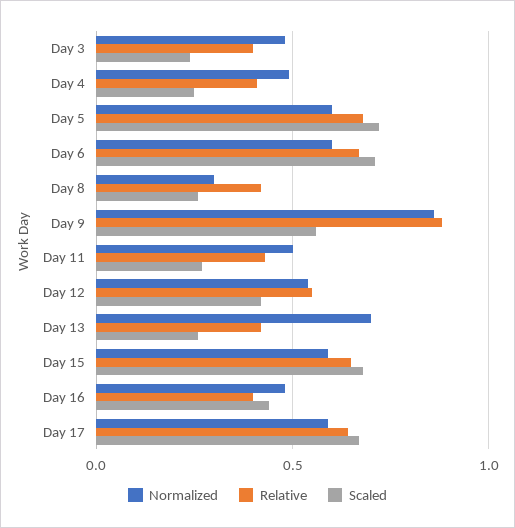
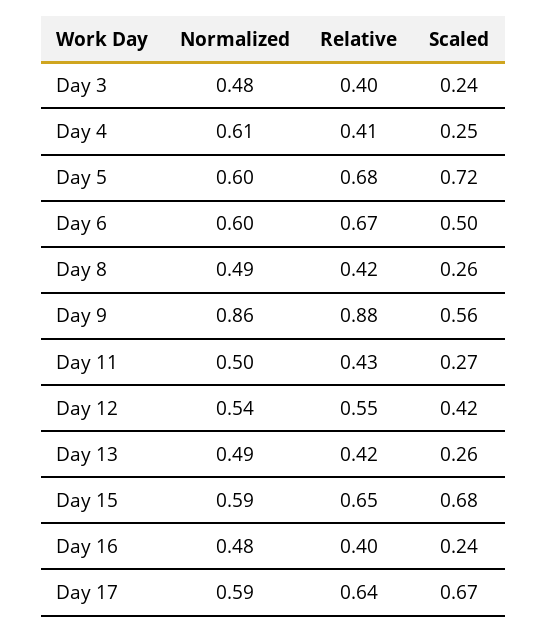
  {
    "Normalized": {
      "Day 3": 0.48,
-     "Day 4": 0.5,
+     "Day 4": 0.61,
      "Day 5": 0.6,
      "Day 6": 0.6,
-     "Day 8": 0.3,
+     "Day 8": 0.49,
      "Day 9": 0.86,
      "Day 11": 0.5,
      "Day 12": 0.54,
-     "Day 13": 0.7,
+     "Day 13": 0.49,
      "Day 15": 0.59,
      "Day 16": 0.48,
      "Day 17": 0.59
    },
    "Relative": {
      "Day 3": 0.4,
      "Day 4": 0.41,
      "Day 5": 0.68,
      "Day 6": 0.67,
      "Day 8": 0.42,
      "Day 9": 0.88,
      "Day 11": 0.43,
      "Day 12": 0.55,
      "Day 13": 0.42,
      "Day 15": 0.65,
      "Day 16": 0.4,
      "Day 17": 0.64
    },
    "Scaled": {
      "Day 3": 0.24,
      "Day 4": 0.25,
      "Day 5": 0.72,
-     "Day 6": 0.7,
+     "Day 6": 0.5,
      "Day 8": 0.26,
      "Day 9": 0.56,
      "Day 11": 0.27,
      "Day 12": 0.42,
      "Day 13": 0.26,
      "Day 15": 0.68,
-     "Day 16": 0.45,
+     "Day 16": 0.24,
      "Day 17": 0.67
    }
  }

